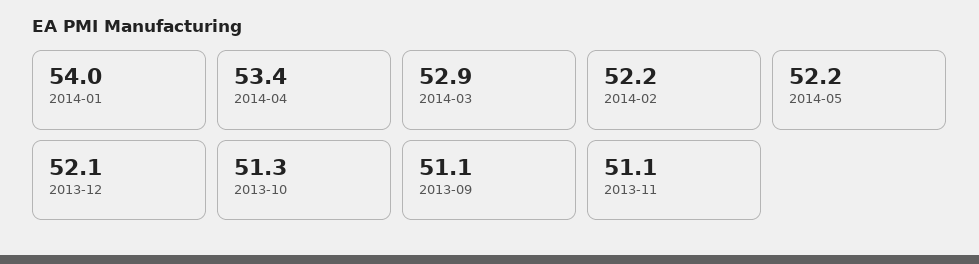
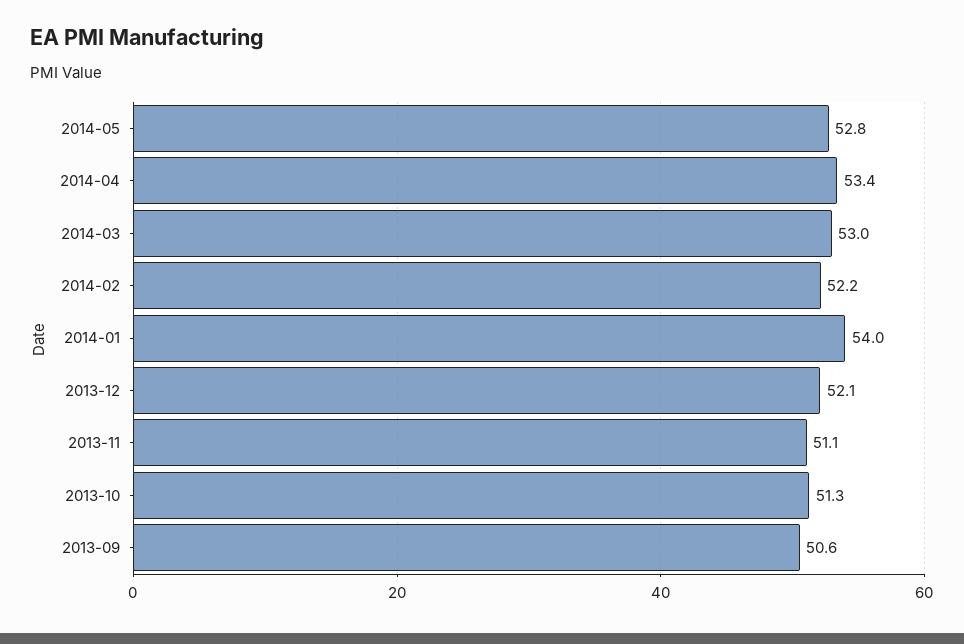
  {
    "2014-01": 54,
    "2014-04": 53.4,
-   "2014-03": 52.9,
+   "2014-03": 53,
    "2014-02": 52.2,
-   "2014-05": 52.2,
+   "2014-05": 52.8,
    "2013-12": 52.1,
    "2013-10": 51.3,
-   "2013-09": 51.1,
+   "2013-09": 50.6,
    "2013-11": 51.1
  }

